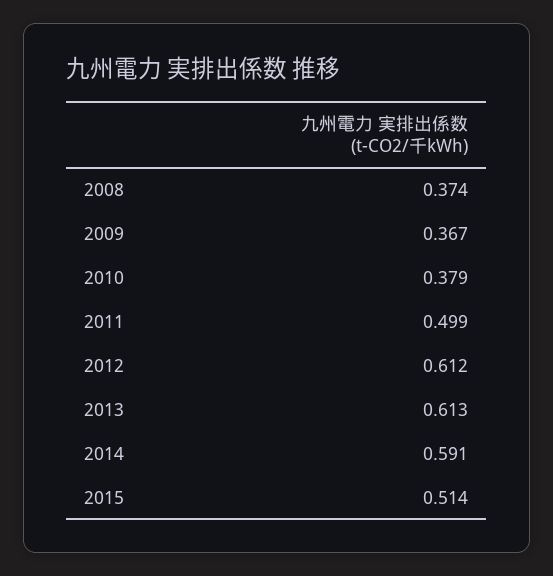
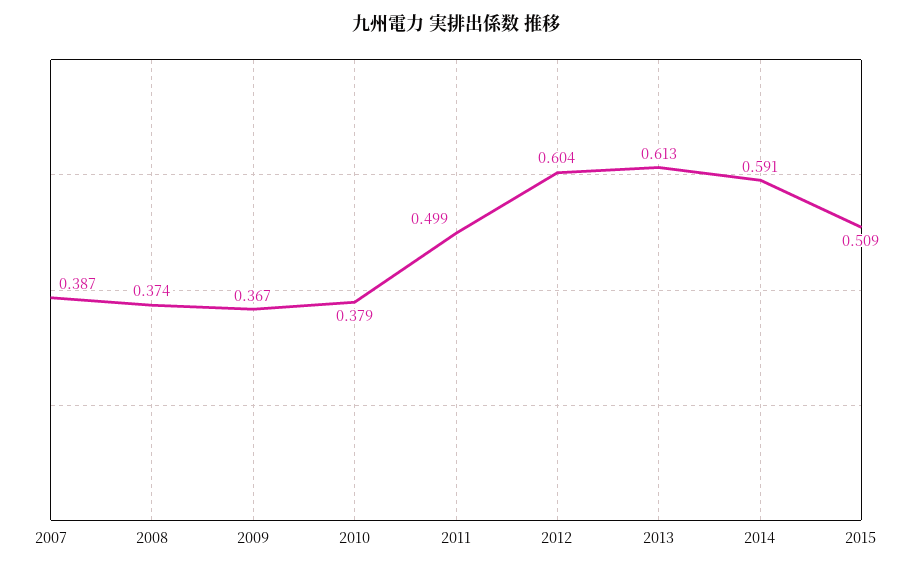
  {
    "2008": 0.374,
    "2009": 0.367,
    "2010": 0.379,
    "2011": 0.499,
-   "2012": 0.612,
+   "2012": 0.604,
    "2013": 0.613,
    "2014": 0.591,
-   "2015": 0.514
+   "2015": 0.509,
+   "2007": 0.387
  }

